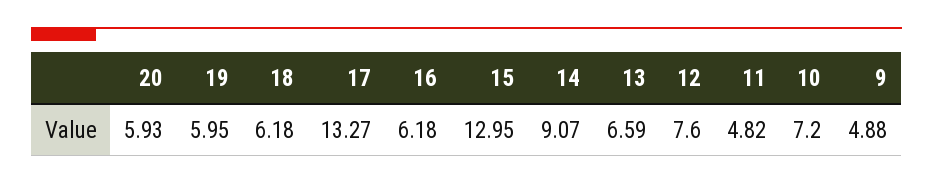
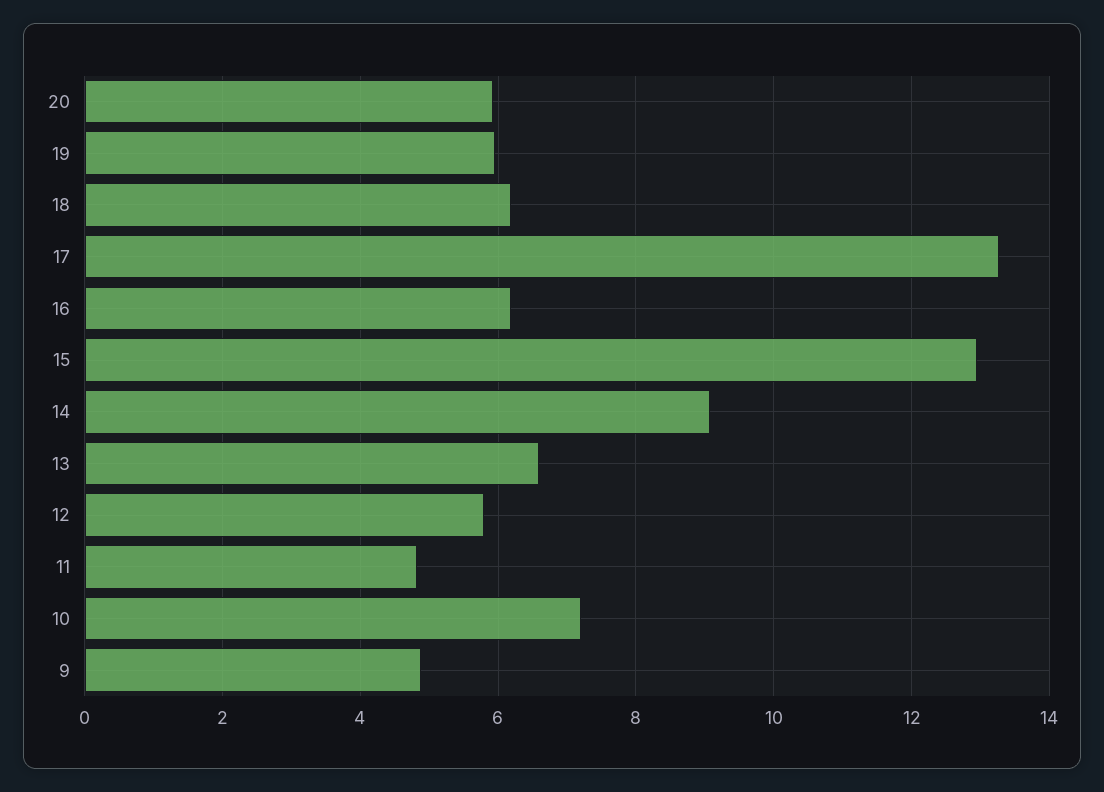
  {
    "20": 5.93,
    "19": 5.95,
    "18": 6.18,
    "17": 13.27,
    "16": 6.18,
    "15": 12.95,
    "14": 9.07,
    "13": 6.59,
-   "12": 7.6,
+   "12": 5.8,
    "11": 4.82,
    "10": 7.2,
    "9": 4.88
  }

